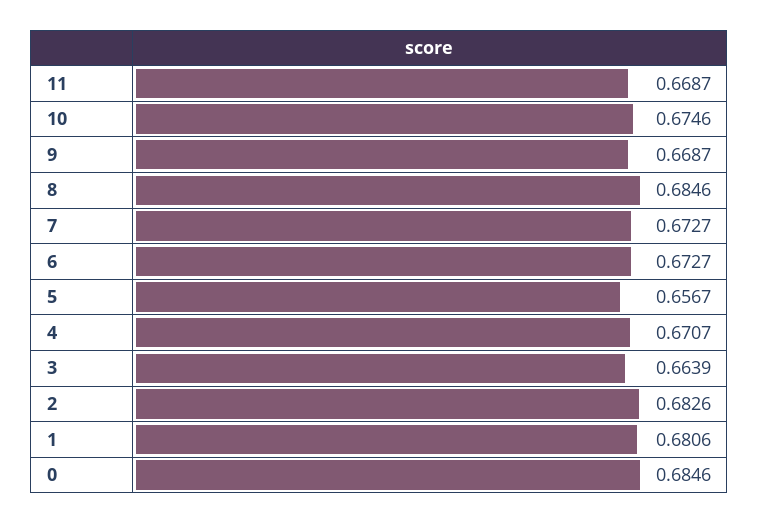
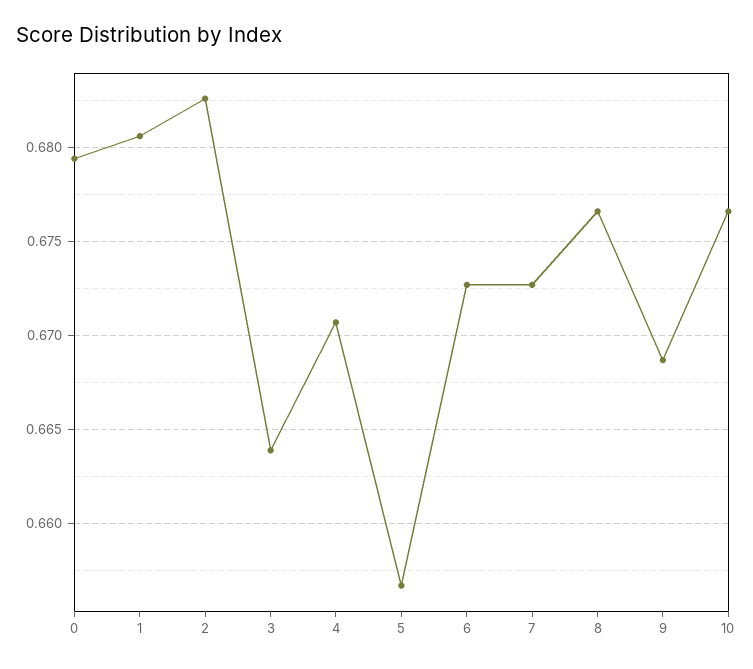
  {
-   "11": 0.6687,
-   "10": 0.6746,
+   "10": 0.6765,
    "9": 0.6687,
-   "8": 0.6846,
+   "8": 0.6765,
    "7": 0.6727,
    "6": 0.6727,
    "5": 0.6567,
    "4": 0.6707,
    "3": 0.6639,
    "2": 0.6826,
    "1": 0.6806,
-   "0": 0.6846
+   "0": 0.6795
  }

